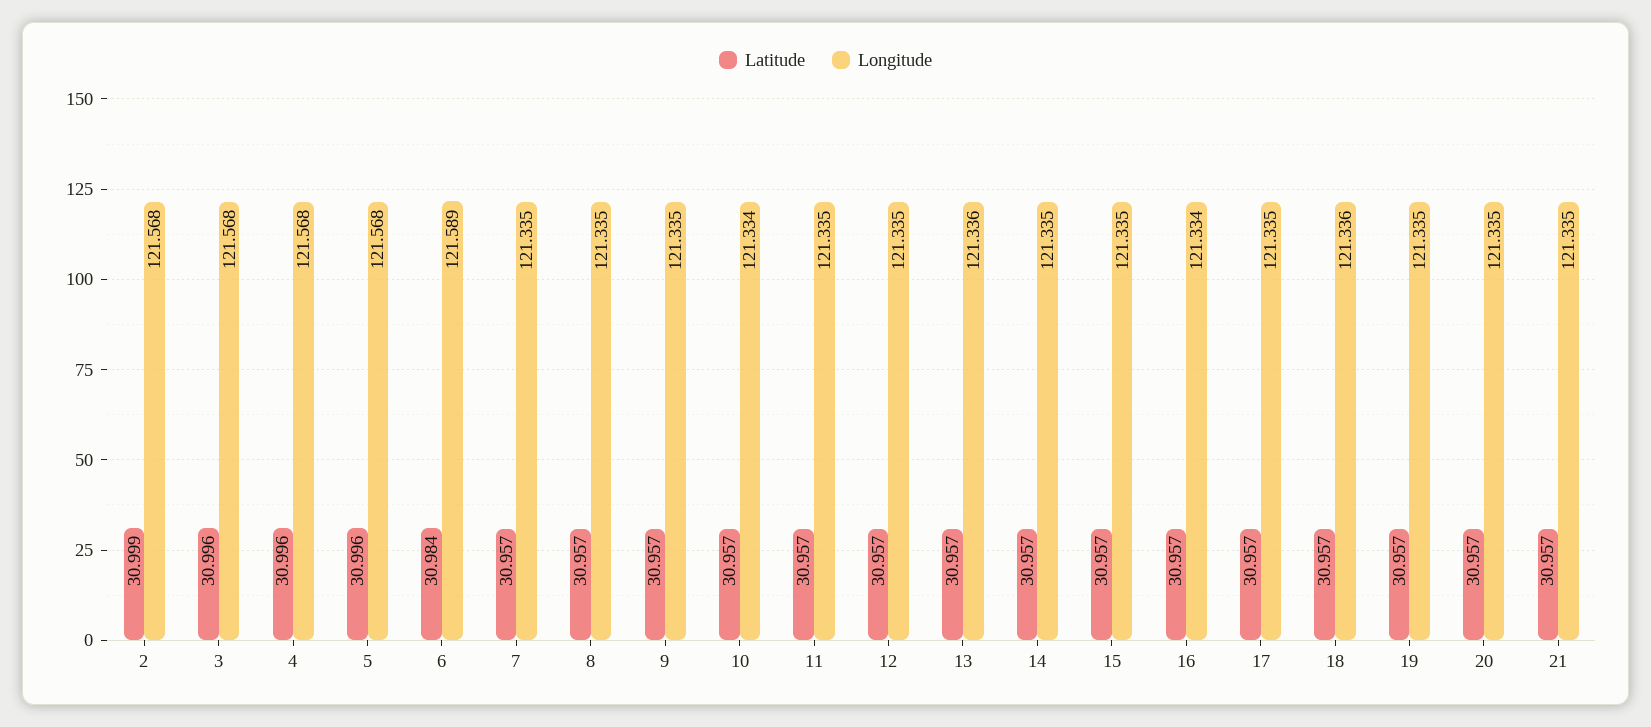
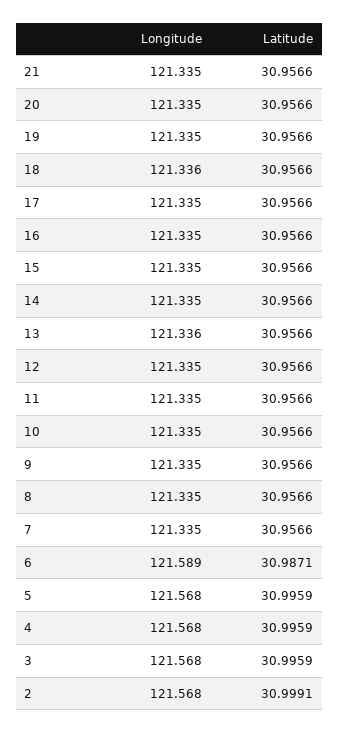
  {
    "Latitude": {
      "2": 30.9991,
      "3": 30.9959,
      "4": 30.9959,
      "5": 30.9959,
-     "6": 30.984,
+     "6": 30.9871,
      "7": 30.9566,
      "8": 30.9566,
      "9": 30.9566,
      "10": 30.9566,
      "11": 30.9566,
      "12": 30.9566,
      "13": 30.9566,
      "14": 30.9566,
      "15": 30.9566,
      "16": 30.9566,
      "17": 30.9566,
      "18": 30.9566,
      "19": 30.9566,
      "20": 30.9566,
      "21": 30.9566
    },
    "Longitude": {
      "2": 121.568,
      "3": 121.568,
      "4": 121.568,
      "5": 121.568,
      "6": 121.589,
      "7": 121.335,
      "8": 121.335,
      "9": 121.335,
-     "10": 121.334,
+     "10": 121.335,
      "11": 121.335,
      "12": 121.335,
      "13": 121.336,
      "14": 121.335,
      "15": 121.335,
-     "16": 121.334,
+     "16": 121.335,
      "17": 121.335,
      "18": 121.336,
      "19": 121.335,
      "20": 121.335,
      "21": 121.335
    }
  }

